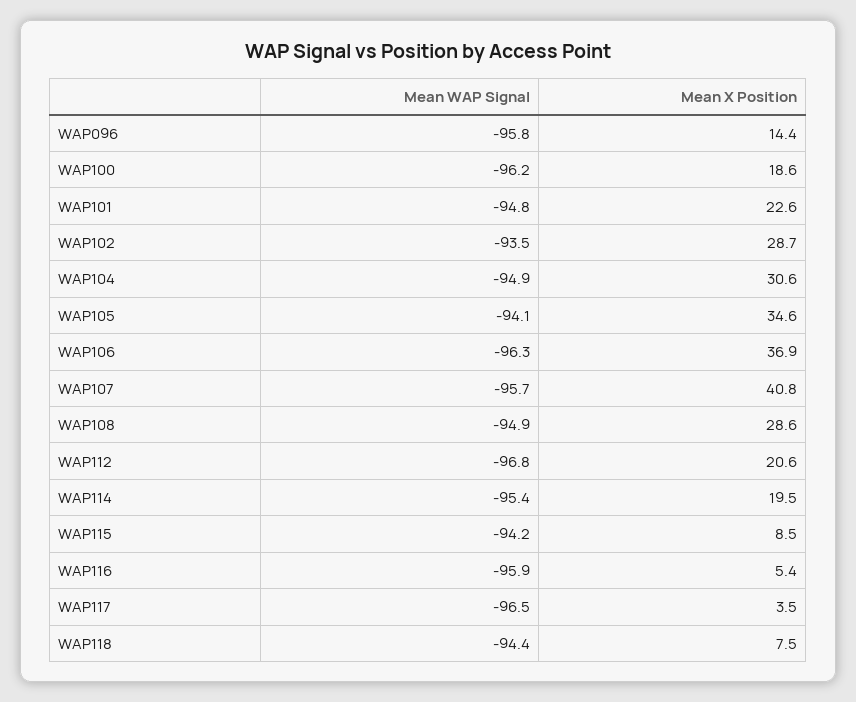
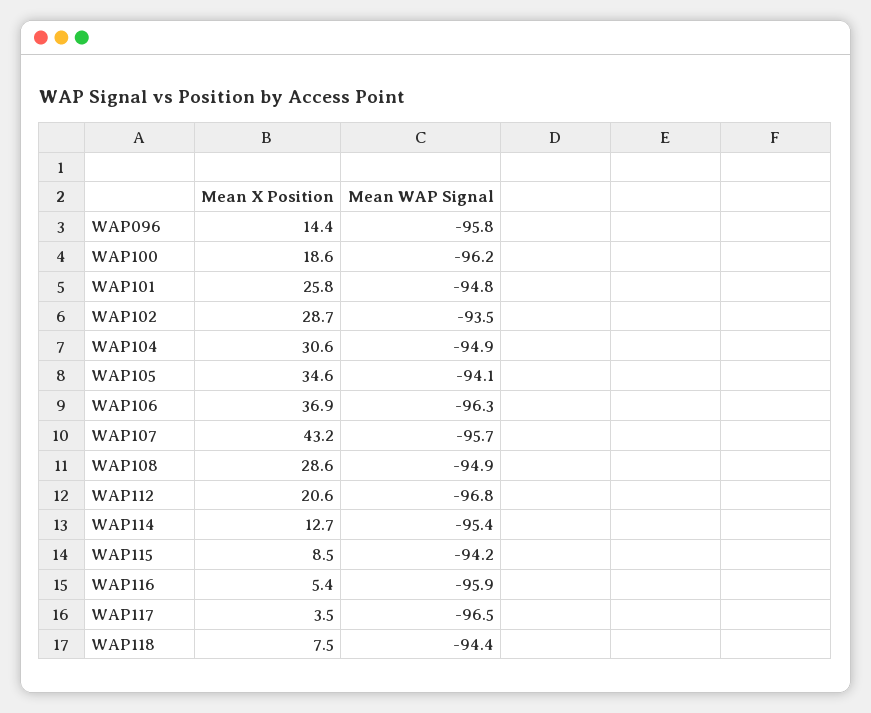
  {
    "Mean WAP Signal": {
      "WAP096": -95.8,
      "WAP100": -96.2,
      "WAP101": -94.8,
      "WAP102": -93.5,
      "WAP104": -94.9,
      "WAP105": -94.1,
      "WAP106": -96.3,
      "WAP107": -95.7,
      "WAP108": -94.9,
      "WAP112": -96.8,
      "WAP114": -95.4,
      "WAP115": -94.2,
      "WAP116": -95.9,
      "WAP117": -96.5,
      "WAP118": -94.4
    },
    "Mean X Position": {
      "WAP096": 14.4,
      "WAP100": 18.6,
-     "WAP101": 22.6,
+     "WAP101": 25.8,
      "WAP102": 28.7,
      "WAP104": 30.6,
      "WAP105": 34.6,
      "WAP106": 36.9,
-     "WAP107": 40.8,
+     "WAP107": 43.2,
      "WAP108": 28.6,
      "WAP112": 20.6,
-     "WAP114": 19.5,
+     "WAP114": 12.7,
      "WAP115": 8.5,
      "WAP116": 5.4,
      "WAP117": 3.5,
      "WAP118": 7.5
    }
  }

